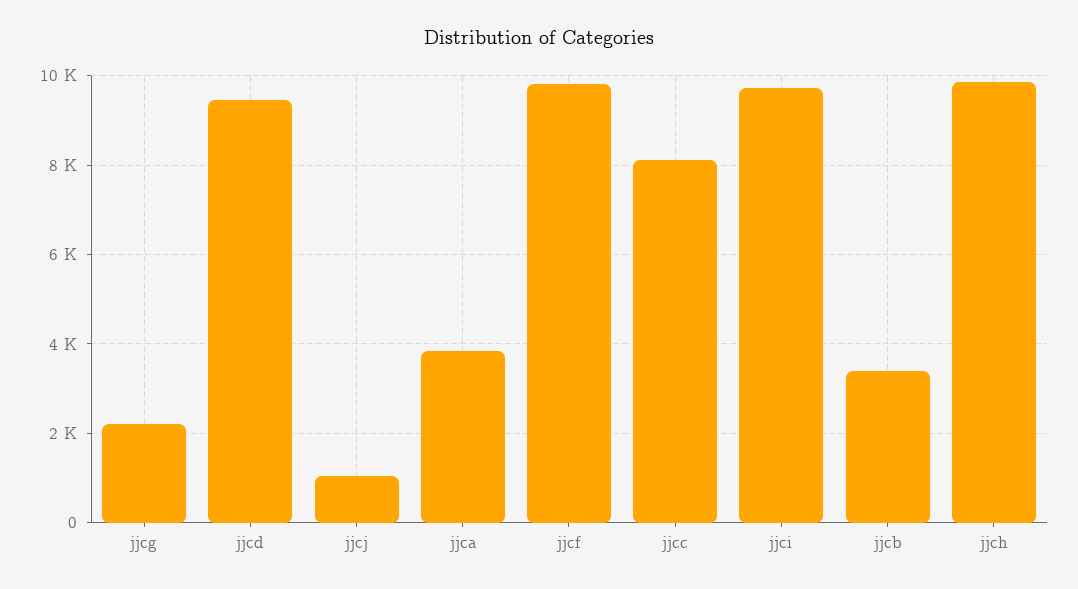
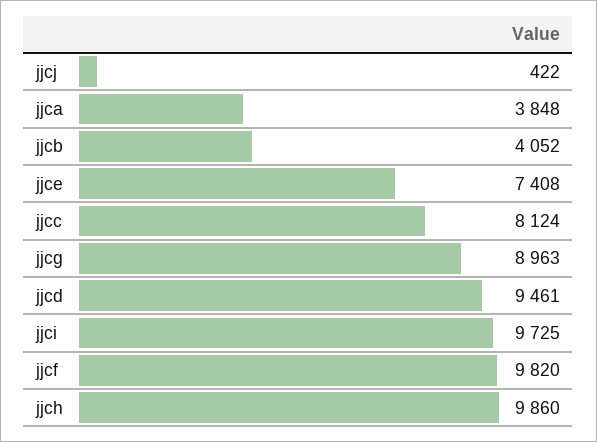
  {
-   "jjcg": 2200,
+   "jjcg": 8963,
    "jjcd": 9461,
-   "jjcj": 1000,
+   "jjcj": 422,
    "jjca": 3848,
    "jjcf": 9820,
    "jjcc": 8124,
    "jjci": 9725,
-   "jjcb": 3400,
+   "jjcb": 4052,
-   "jjch": 9860
+   "jjch": 9860,
+   "jjce": 7408
  }

